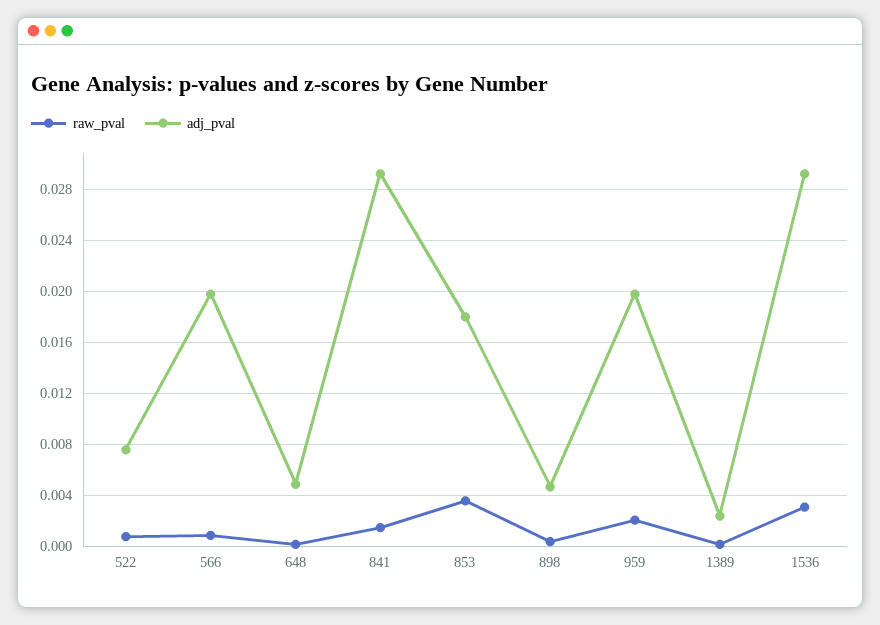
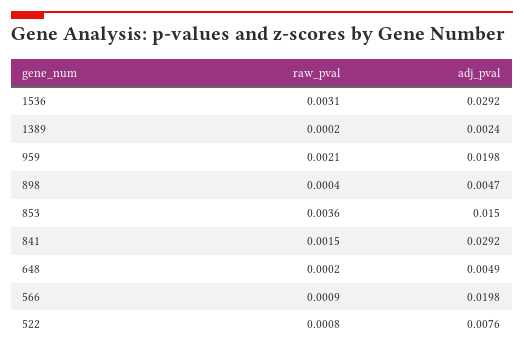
  {
    "raw_pval": {
      "522": 0.0008,
      "566": 0.0009,
      "648": 0.0002,
      "841": 0.0015,
      "853": 0.0036,
      "898": 0.0004,
      "959": 0.0021,
      "1389": 0.0002,
      "1536": 0.0031
    },
    "adj_pval": {
      "522": 0.0076,
      "566": 0.0198,
      "648": 0.0049,
      "841": 0.0292,
-     "853": 0.018,
+     "853": 0.015,
      "898": 0.0047,
      "959": 0.0198,
      "1389": 0.0024,
      "1536": 0.0292
    }
  }

